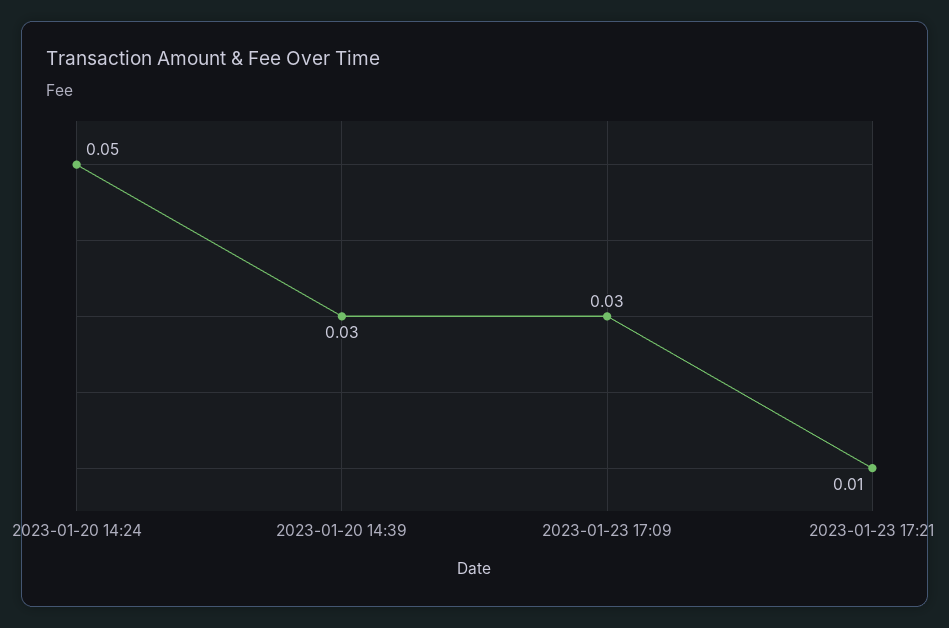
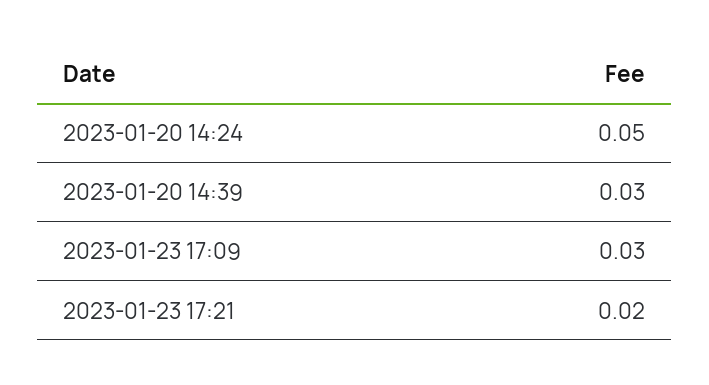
  {
    "2023-01-20 14:24": 0.05,
    "2023-01-20 14:39": 0.03,
    "2023-01-23 17:09": 0.03,
-   "2023-01-23 17:21": 0.01
+   "2023-01-23 17:21": 0.02
  }

